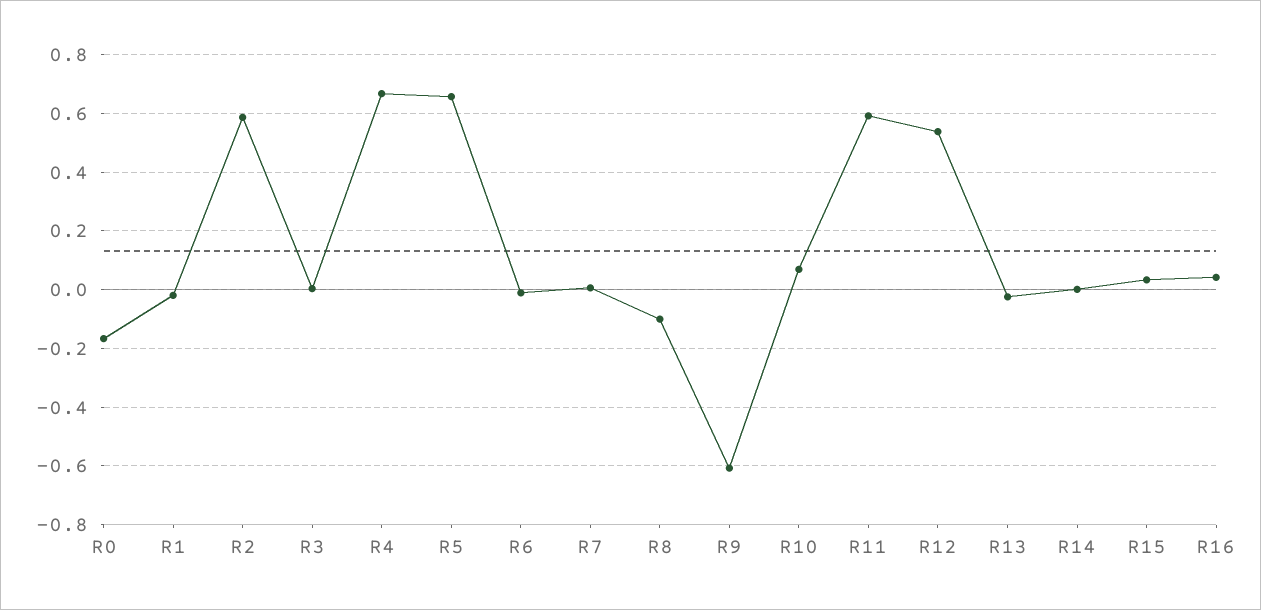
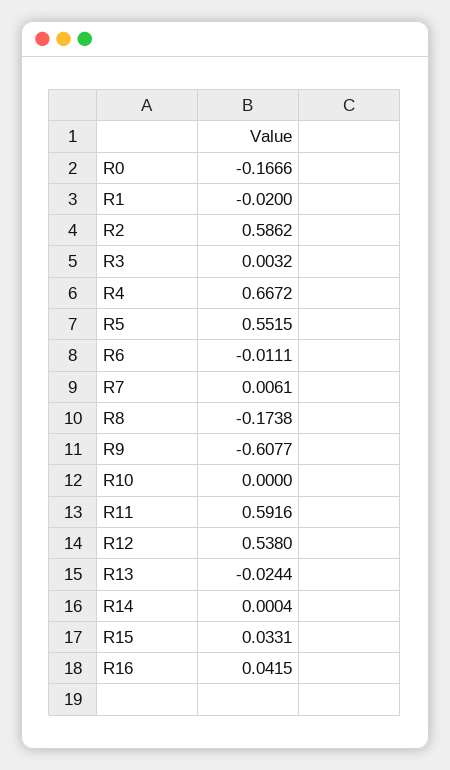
  {
    "R0": -0.1666,
    "R1": -0.02,
    "R2": 0.5862,
    "R3": 0.0032,
    "R4": 0.6672,
-   "R5": 0.65,
+   "R5": 0.5515,
    "R6": -0.0111,
    "R7": 0.0061,
-   "R8": -0.1,
+   "R8": -0.1738,
    "R9": -0.6077,
-   "R10": 0.075,
+   "R10": 0,
    "R11": 0.5916,
    "R12": 0.538,
    "R13": -0.0244,
    "R14": 0.0004,
    "R15": 0.0331,
    "R16": 0.0415
  }

